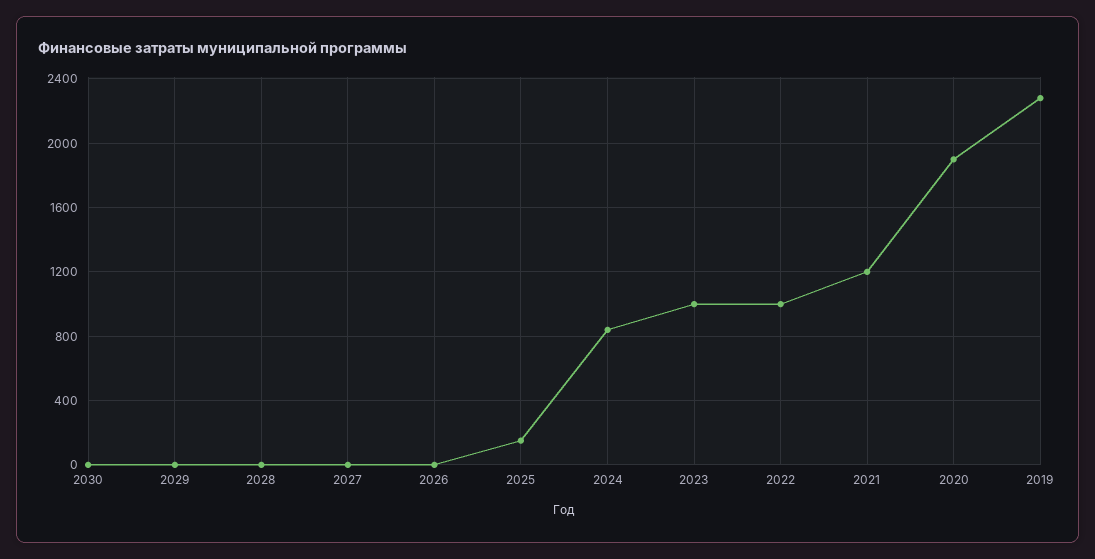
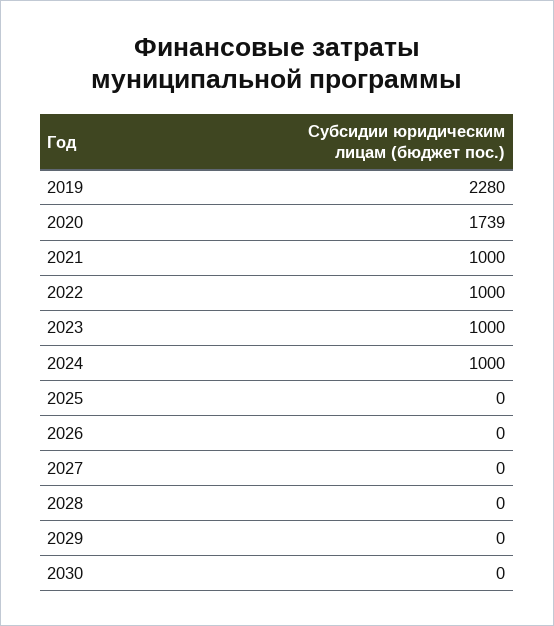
  {
    "2030": 0,
    "2029": 0,
    "2028": 0,
    "2027": 0,
    "2026": 0,
-   "2025": 150,
+   "2025": 0,
-   "2024": 850,
+   "2024": 1000,
    "2023": 1000,
    "2022": 1000,
-   "2021": 1200,
+   "2021": 1000,
-   "2020": 1900,
+   "2020": 1739,
    "2019": 2280
  }

